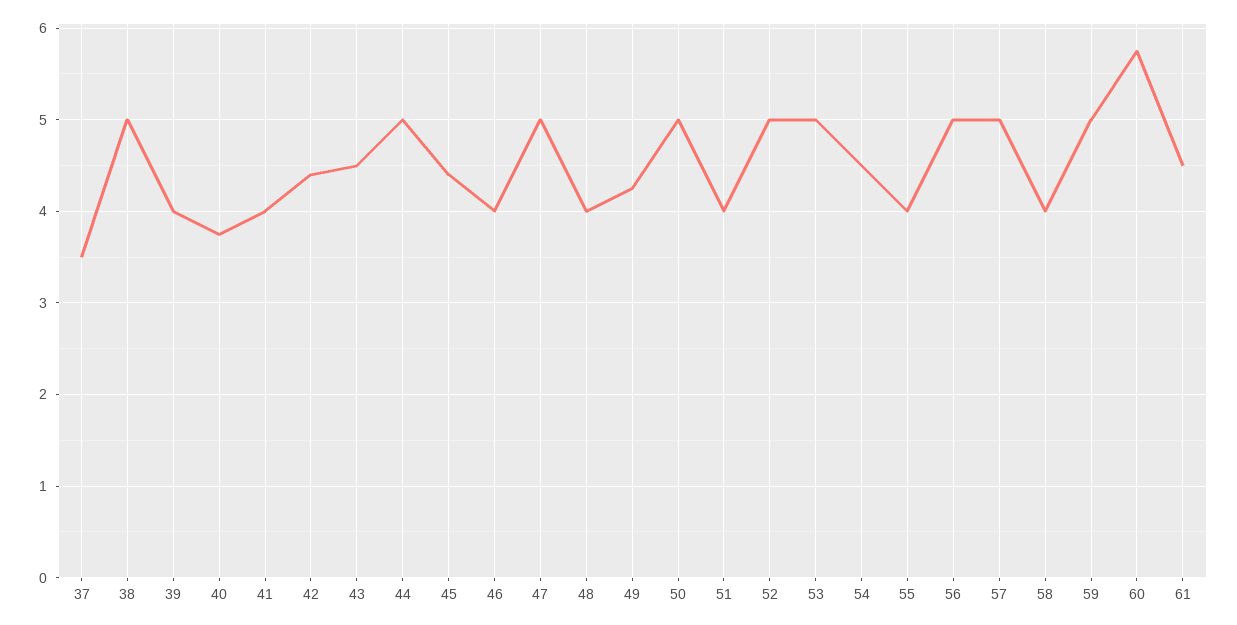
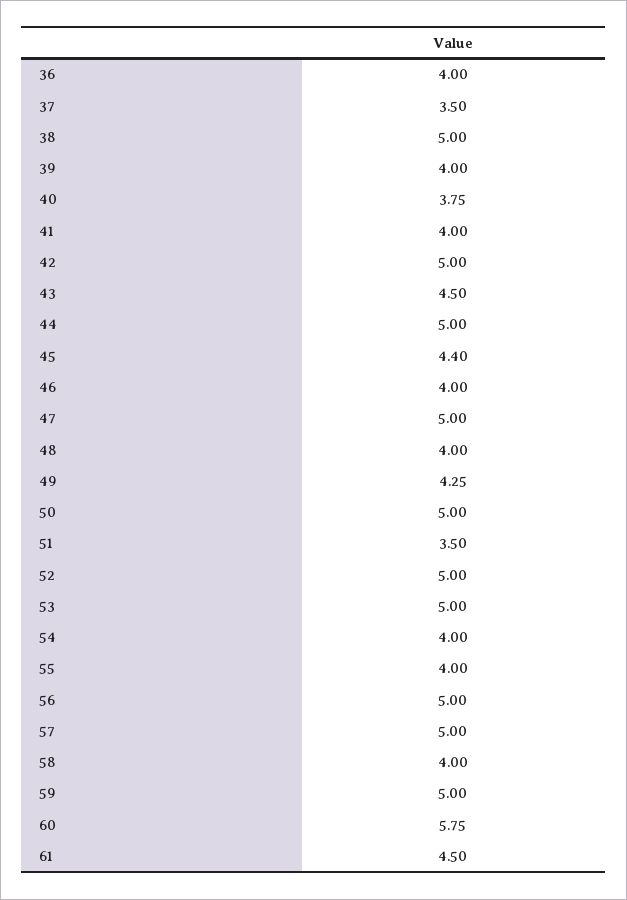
  {
    "37": 3.5,
    "38": 5,
    "39": 4,
    "40": 3.75,
    "41": 4,
-   "42": 4.4,
+   "42": 5,
    "43": 4.5,
    "44": 5,
    "45": 4.4,
    "46": 4,
    "47": 5,
    "48": 4,
    "49": 4.25,
    "50": 5,
-   "51": 4,
+   "51": 3.5,
    "52": 5,
    "53": 5,
-   "54": 4.5,
+   "54": 4,
    "55": 4,
    "56": 5,
    "57": 5,
    "58": 4,
    "59": 5,
    "60": 5.75,
-   "61": 4.5
+   "61": 4.5,
+   "36": 4
  }

